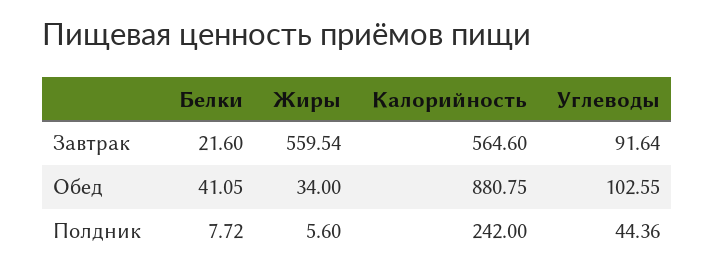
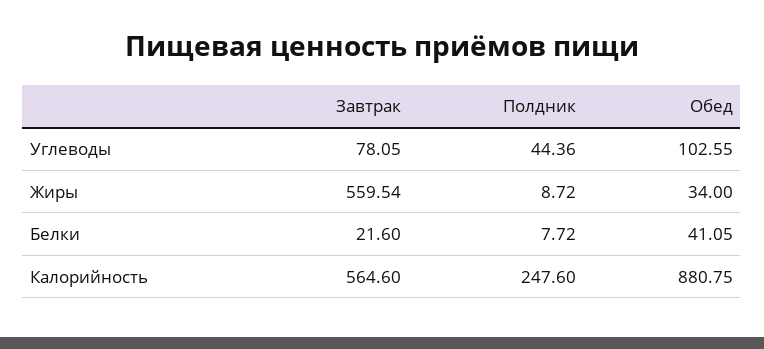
  {
    "Белки": {
      "Завтрак": 21.6,
      "Обед": 41.05,
      "Полдник": 7.72
    },
    "Жиры": {
      "Завтрак": 559.54,
      "Обед": 34,
-     "Полдник": 5.6
+     "Полдник": 8.72
    },
    "Калорийность": {
      "Завтрак": 564.6,
      "Обед": 880.75,
-     "Полдник": 242
+     "Полдник": 247.6
    },
    "Углеводы": {
-     "Завтрак": 91.64,
+     "Завтрак": 78.05,
      "Обед": 102.55,
      "Полдник": 44.36
    }
  }

